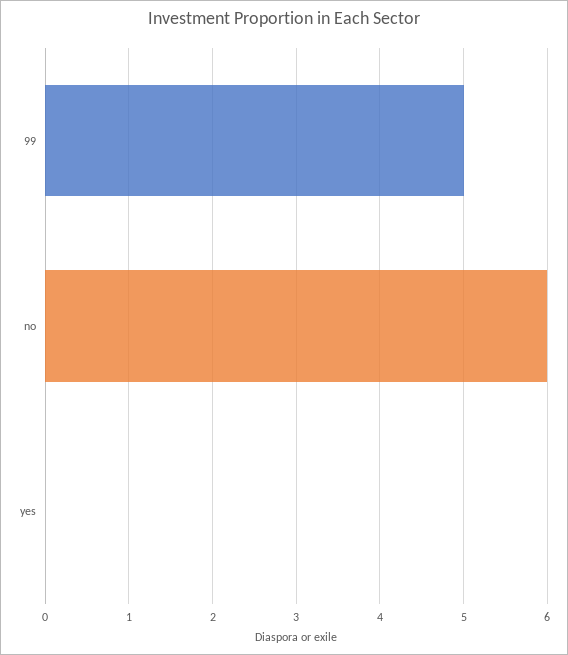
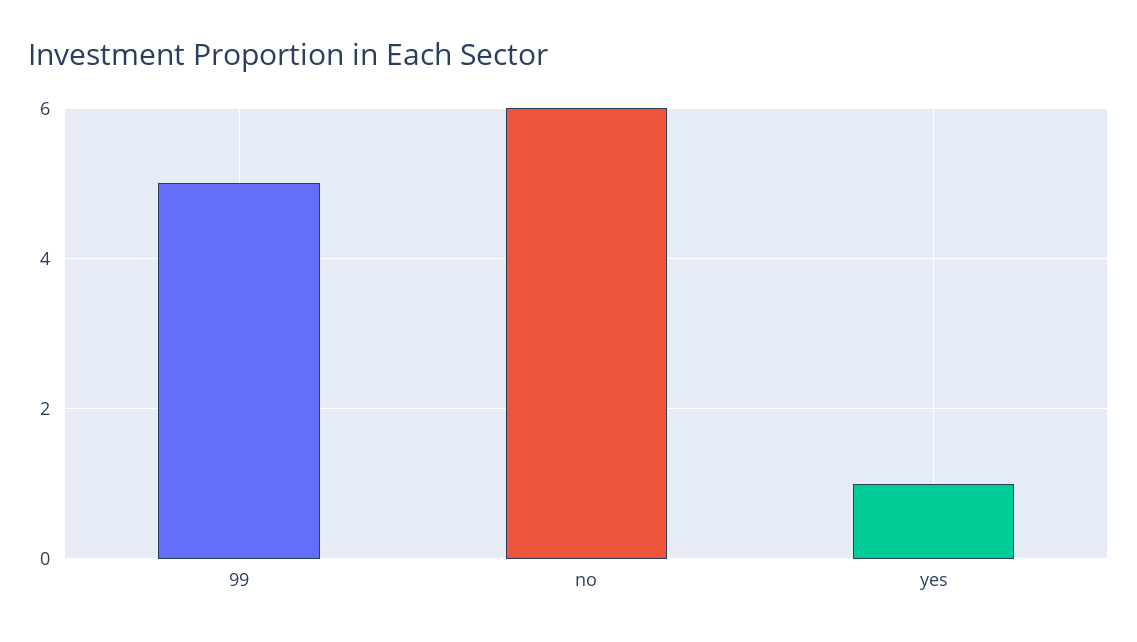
  {
    "99": 5,
    "no": 6,
-   "yes": 0
+   "yes": 1
  }

